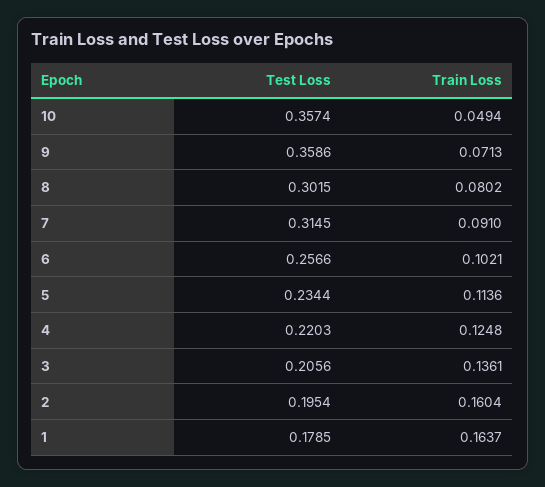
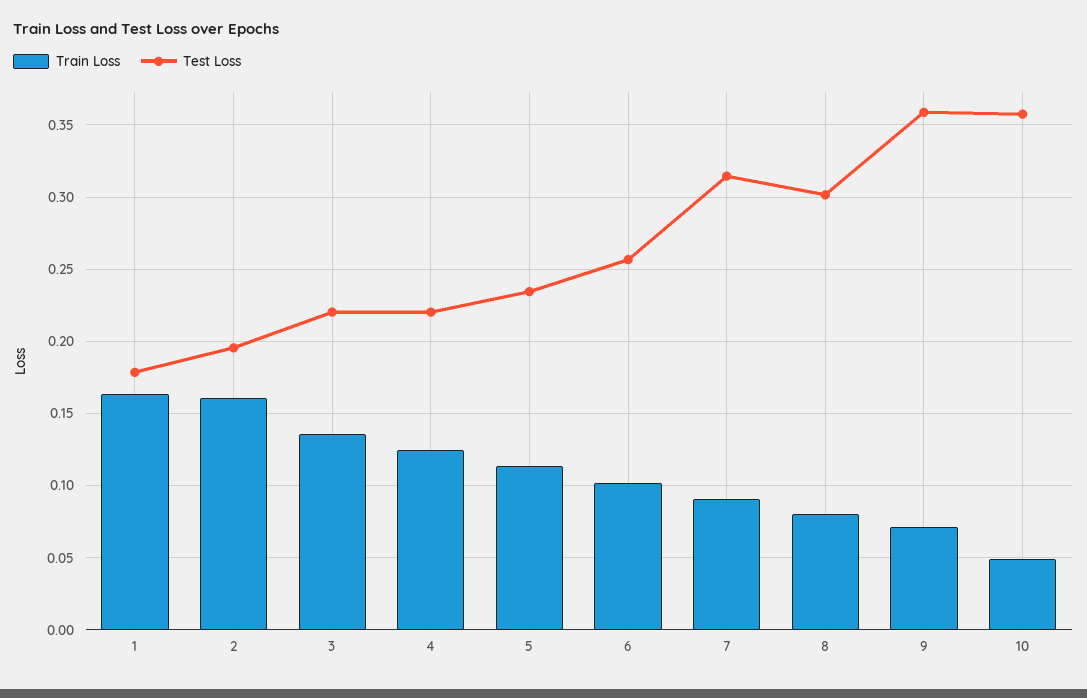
  {
    "Test Loss": {
      "10": 0.3574,
      "9": 0.3586,
      "8": 0.3015,
      "7": 0.3145,
      "6": 0.2566,
      "5": 0.2344,
      "4": 0.2203,
-     "3": 0.2056,
+     "3": 0.22,
      "2": 0.1954,
      "1": 0.1785
    },
    "Train Loss": {
      "10": 0.0494,
      "9": 0.0713,
      "8": 0.0802,
      "7": 0.091,
      "6": 0.1021,
      "5": 0.1136,
      "4": 0.1248,
      "3": 0.1361,
      "2": 0.1604,
      "1": 0.1637
    }
  }

